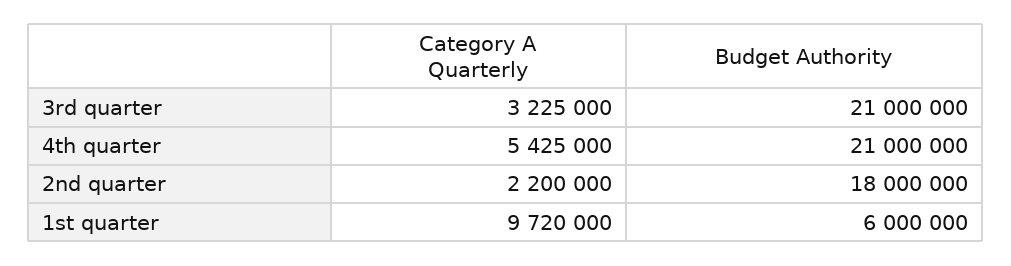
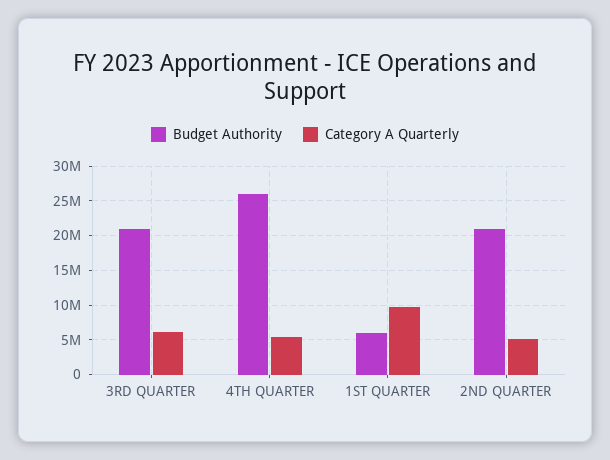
  {
    "Category A Quarterly": {
-     "3rd quarter": 3225000,
+     "3rd quarter": 6000000,
      "4th quarter": 5425000,
-     "2nd quarter": 2200000,
+     "2nd quarter": 5000000,
      "1st quarter": 9720000
    },
    "Budget Authority": {
      "3rd quarter": 21000000,
-     "4th quarter": 21000000,
+     "4th quarter": 26000000,
-     "2nd quarter": 18000000,
+     "2nd quarter": 21000000,
      "1st quarter": 6000000
    }
  }

